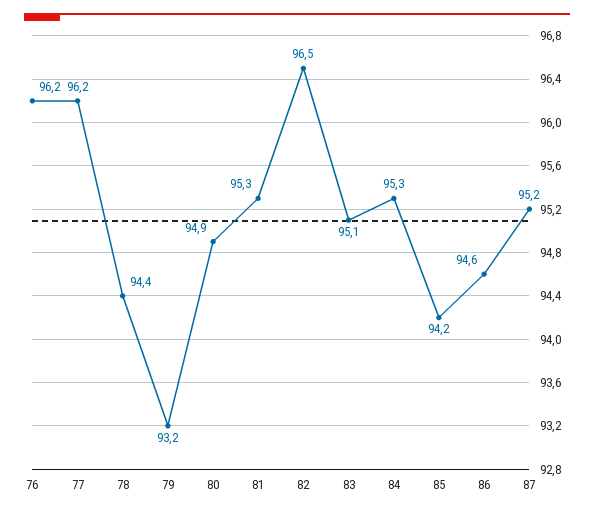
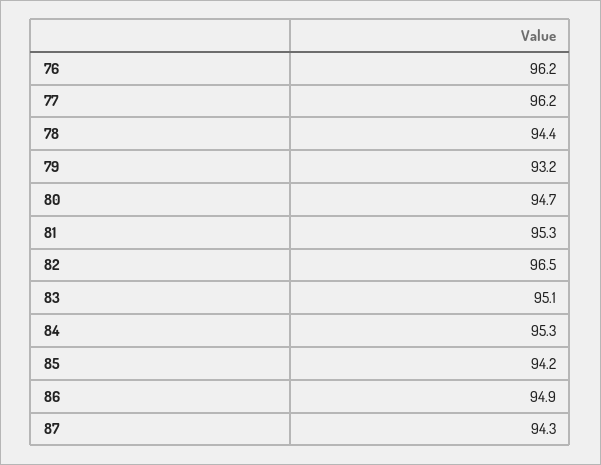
  {
    "76": 96.2,
    "77": 96.2,
    "78": 94.4,
    "79": 93.2,
-   "80": 94.9,
+   "80": 94.7,
    "81": 95.3,
    "82": 96.5,
    "83": 95.1,
    "84": 95.3,
    "85": 94.2,
-   "86": 94.6,
+   "86": 94.9,
-   "87": 95.2
+   "87": 94.3
  }

